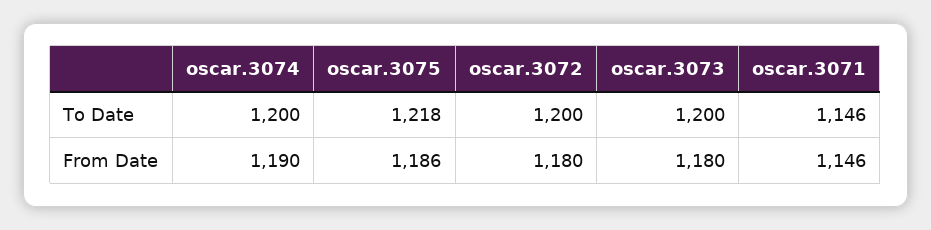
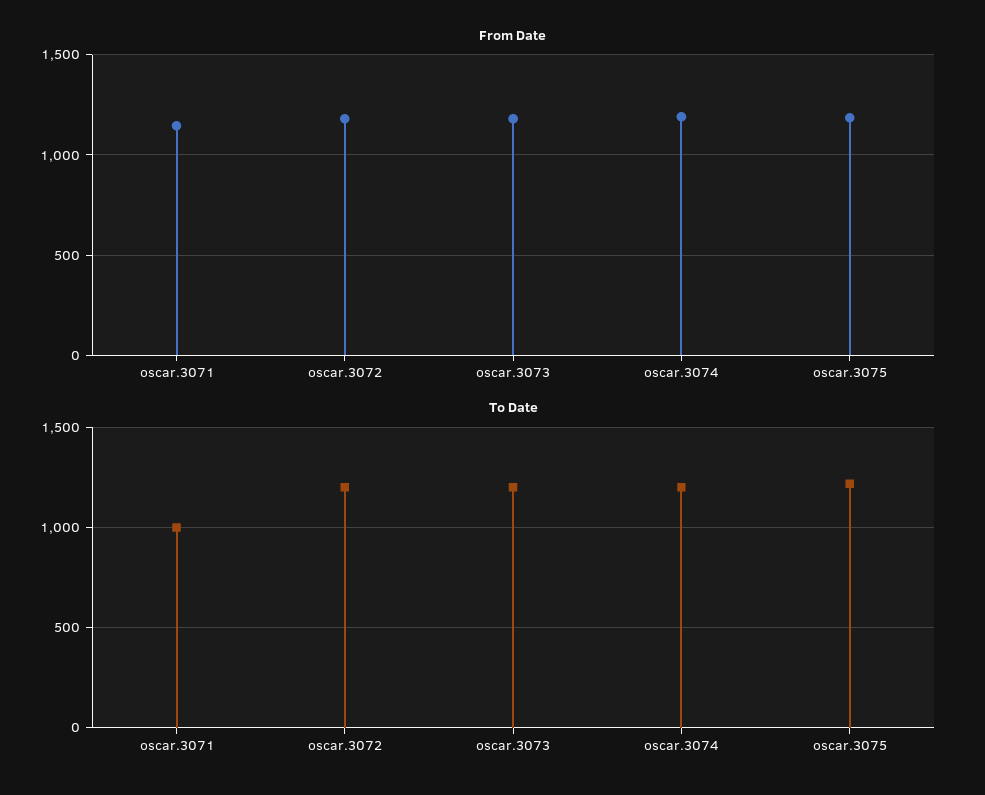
  {
    "To Date": {
      "oscar.3074": 1200,
      "oscar.3075": 1218,
      "oscar.3072": 1200,
      "oscar.3073": 1200,
-     "oscar.3071": 1146
+     "oscar.3071": 1000
    },
    "From Date": {
      "oscar.3074": 1190,
      "oscar.3075": 1186,
      "oscar.3072": 1180,
      "oscar.3073": 1180,
      "oscar.3071": 1146
    }
  }

